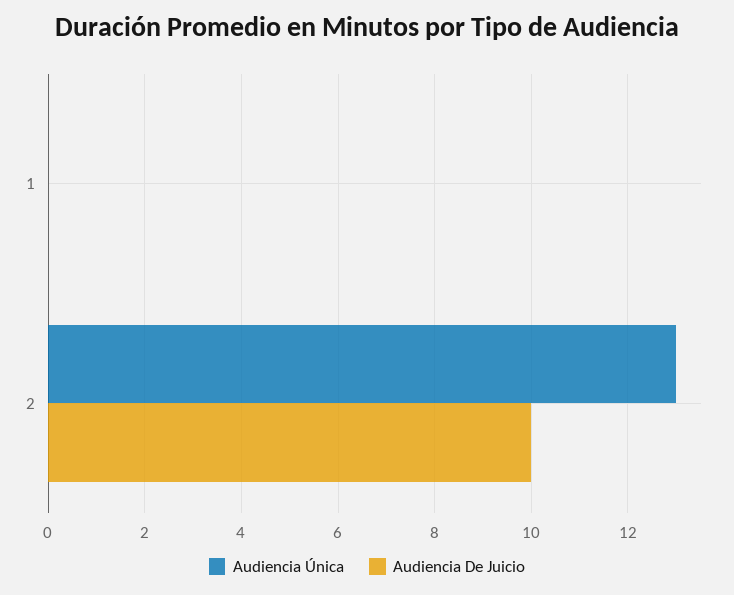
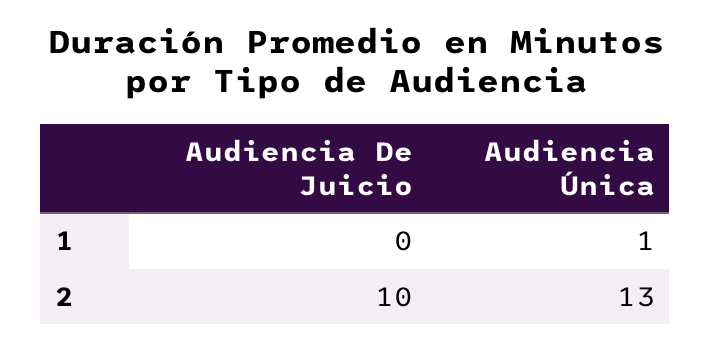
  {
    "Audiencia Única": {
-     "1": 0,
+     "1": 1,
      "2": 13
    },
    "Audiencia De Juicio": {
      "1": 0,
      "2": 10
    }
  }

